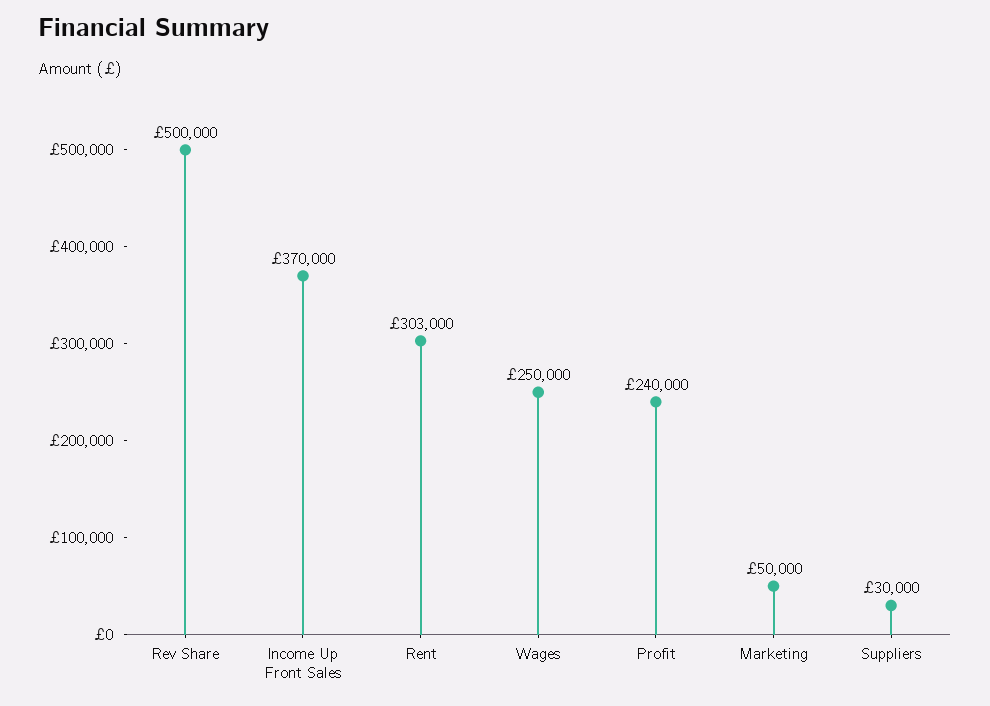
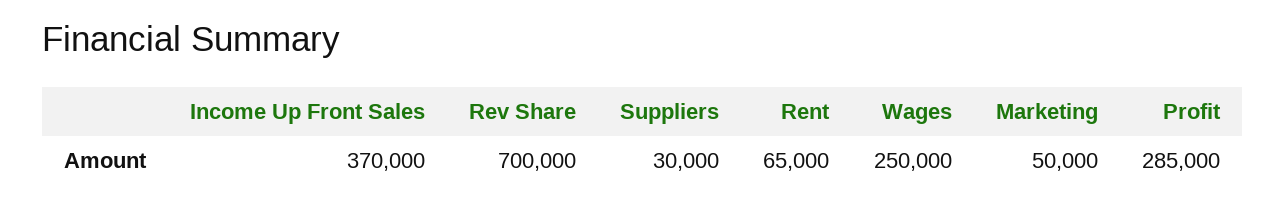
  {
-   "Rev Share": 500000,
+   "Rev Share": 700000,
    "Income Up Front Sales": 370000,
-   "Rent": 303000,
+   "Rent": 65000,
    "Wages": 250000,
-   "Profit": 240000,
+   "Profit": 285000,
    "Marketing": 50000,
    "Suppliers": 30000
  }

